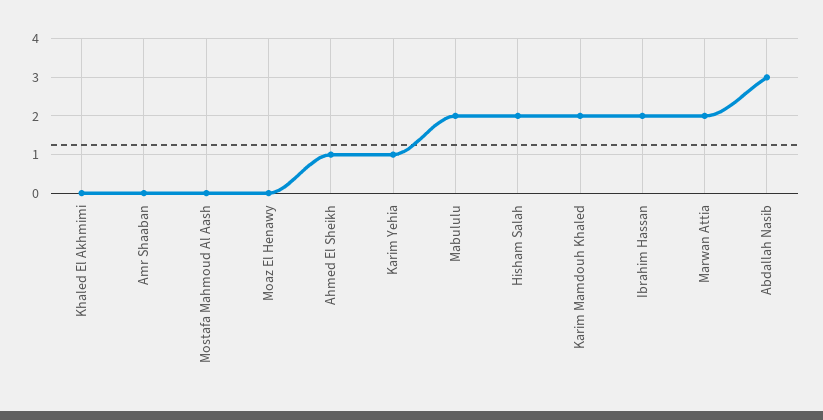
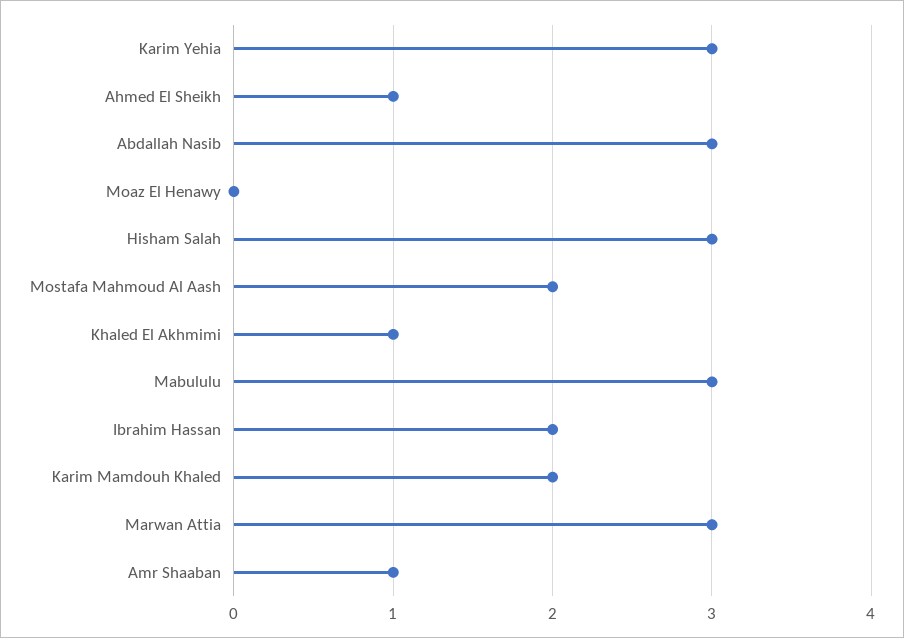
  {
-   "Khaled El Akhmimi": 0,
+   "Khaled El Akhmimi": 1,
-   "Amr Shaaban": 0,
+   "Amr Shaaban": 1,
-   "Mostafa Mahmoud Al Aash": 0,
+   "Mostafa Mahmoud Al Aash": 2,
    "Moaz El Henawy": 0,
    "Ahmed El Sheikh": 1,
-   "Karim Yehia": 1,
+   "Karim Yehia": 3,
-   "Mabululu": 2,
+   "Mabululu": 3,
-   "Hisham Salah": 2,
+   "Hisham Salah": 3,
    "Karim Mamdouh Khaled": 2,
    "Ibrahim Hassan": 2,
-   "Marwan Attia": 2,
+   "Marwan Attia": 3,
    "Abdallah Nasib": 3
  }

